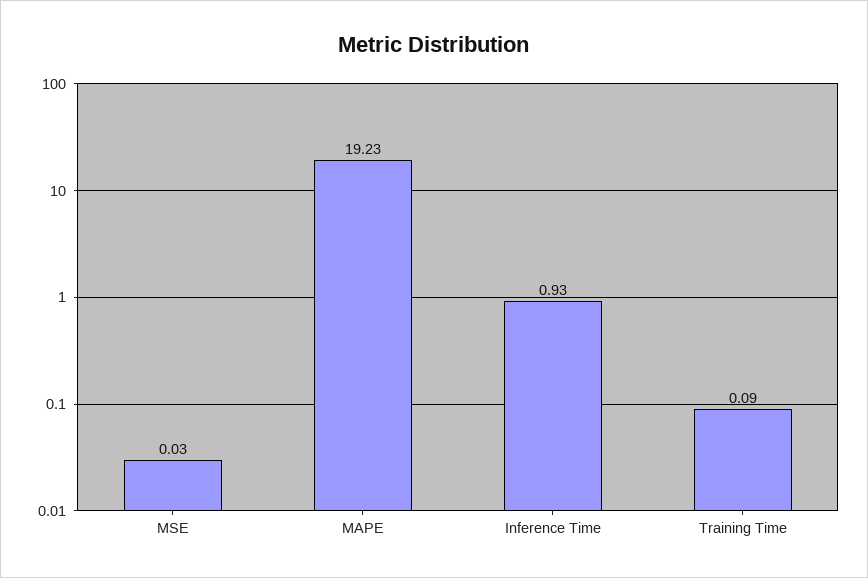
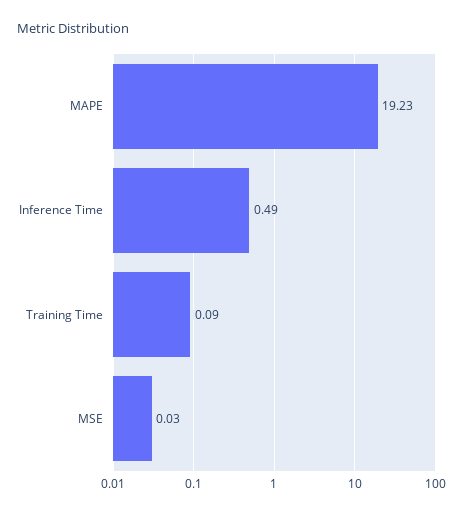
  {
    "MSE": 0.03,
    "MAPE": 19.23,
-   "Inference Time": 0.93,
+   "Inference Time": 0.49,
    "Training Time": 0.09
  }

